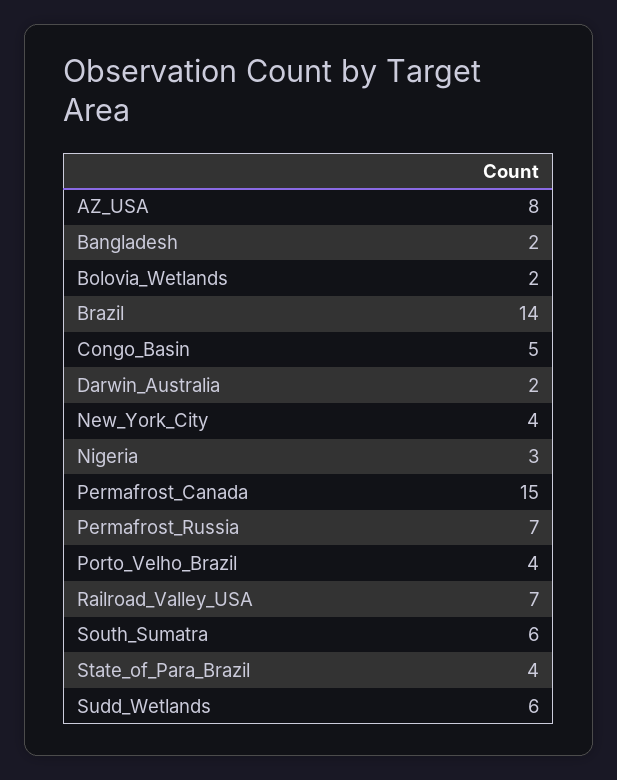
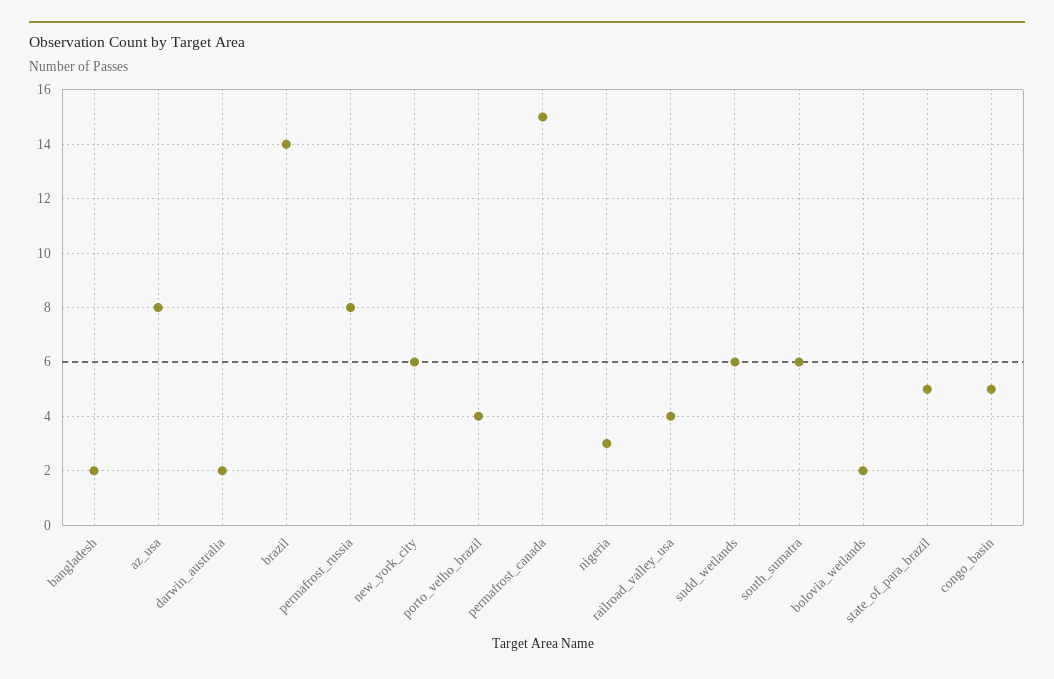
  {
    "AZ_USA": 8,
    "Bangladesh": 2,
    "Bolovia_Wetlands": 2,
    "Brazil": 14,
    "Congo_Basin": 5,
    "Darwin_Australia": 2,
-   "New_York_City": 4,
+   "New_York_City": 6,
    "Nigeria": 3,
    "Permafrost_Canada": 15,
-   "Permafrost_Russia": 7,
+   "Permafrost_Russia": 8,
    "Porto_Velho_Brazil": 4,
-   "Railroad_Valley_USA": 7,
+   "Railroad_Valley_USA": 4,
    "South_Sumatra": 6,
-   "State_of_Para_Brazil": 4,
+   "State_of_Para_Brazil": 5,
    "Sudd_Wetlands": 6
  }

